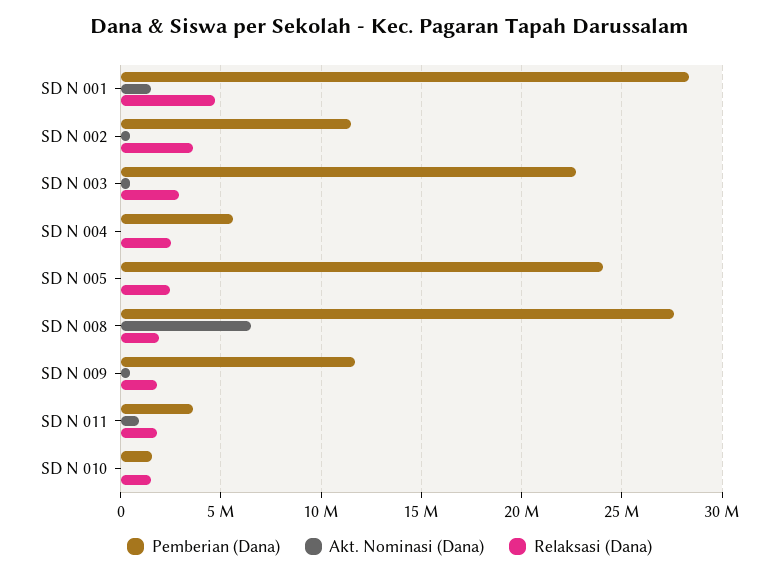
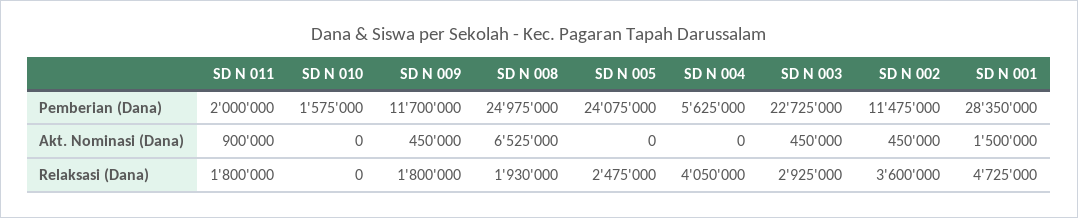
  {
    "Pemberian (Dana)": {
      "SD N 001": 28350000,
      "SD N 002": 11475000,
      "SD N 003": 22725000,
      "SD N 004": 5625000,
      "SD N 005": 24075000,
-     "SD N 008": 27500000,
+     "SD N 008": 24975000,
      "SD N 009": 11700000,
-     "SD N 011": 3500000,
+     "SD N 011": 2000000,
      "SD N 010": 1575000
    },
    "Akt. Nominasi (Dana)": {
      "SD N 001": 1500000,
      "SD N 002": 450000,
      "SD N 003": 450000,
      "SD N 004": 0,
      "SD N 005": 0,
      "SD N 008": 6525000,
      "SD N 009": 450000,
      "SD N 011": 900000,
      "SD N 010": 0
    },
    "Relaksasi (Dana)": {
      "SD N 001": 4725000,
      "SD N 002": 3600000,
      "SD N 003": 2925000,
-     "SD N 004": 2500000,
+     "SD N 004": 4050000,
      "SD N 005": 2475000,
      "SD N 008": 1930000,
      "SD N 009": 1800000,
      "SD N 011": 1800000,
-     "SD N 010": 1500000
+     "SD N 010": 0
    }
  }

